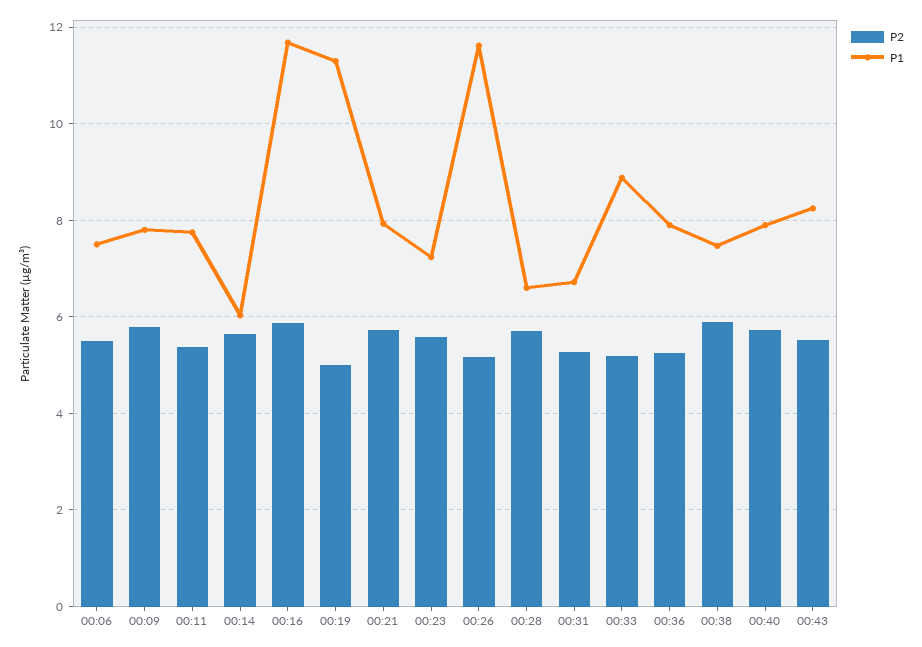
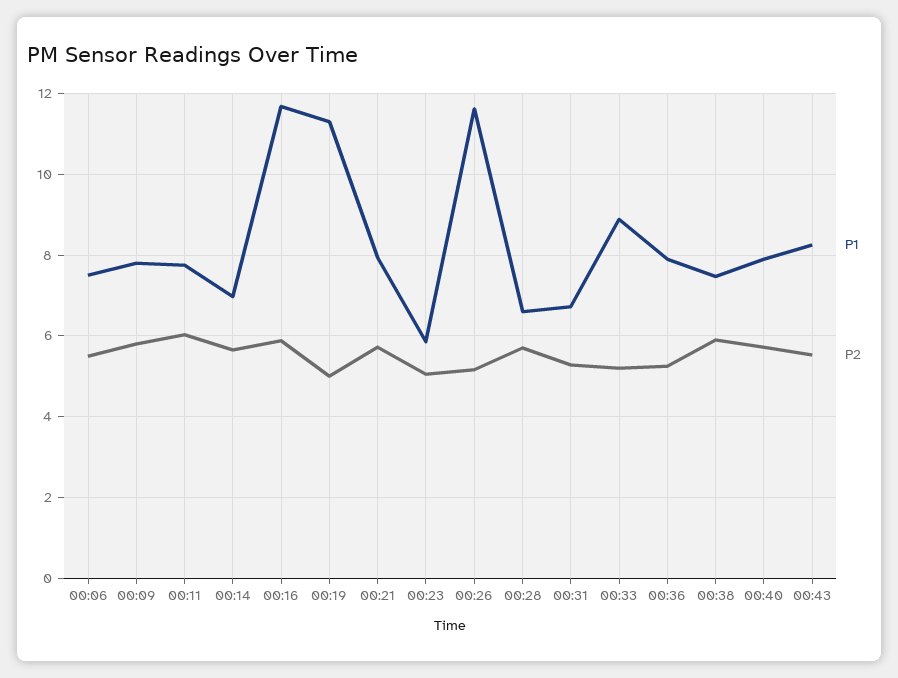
  {
    "P2": {
      "00:06": 5.6,
      "00:09": 5.8,
-     "00:11": 5.4,
+     "00:11": 6,
      "00:14": 5.6,
      "00:16": 5.8,
      "00:19": 5,
      "00:21": 5.8,
-     "00:23": 5.6,
+     "00:23": 5,
      "00:26": 5.2,
      "00:28": 5.8,
      "00:31": 5.2,
      "00:33": 5.2,
      "00:36": 5.2,
      "00:38": 6,
      "00:40": 5.8,
      "00:43": 5.6
    },
    "P1": {
      "00:06": 7.6,
      "00:09": 7.8,
      "00:11": 7.8,
-     "00:14": 6,
+     "00:14": 7,
      "00:16": 11.6,
      "00:19": 11.4,
      "00:21": 8,
-     "00:23": 7.2,
+     "00:23": 5.8,
      "00:26": 11.6,
      "00:28": 6.6,
      "00:31": 6.8,
      "00:33": 8.8,
      "00:36": 8,
      "00:38": 7.4,
      "00:40": 8,
      "00:43": 8.2
    }
  }

